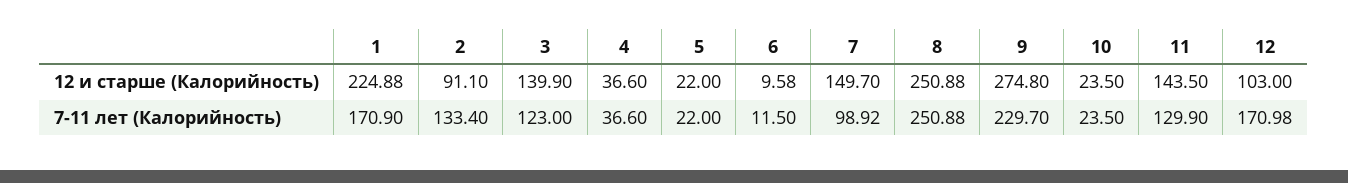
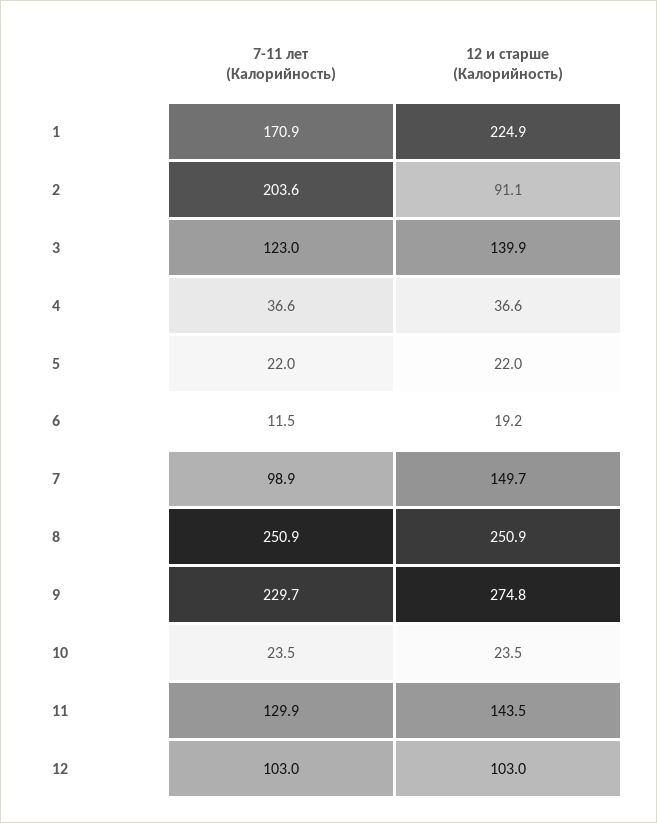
  {
    "1": {
      "12 и старше (Калорийность)": 224.88,
      "7-11 лет (Калорийность)": 170.9
    },
    "2": {
      "12 и старше (Калорийность)": 91.1,
-     "7-11 лет (Калорийность)": 133.4
+     "7-11 лет (Калорийность)": 203.6
    },
    "3": {
      "12 и старше (Калорийность)": 139.9,
      "7-11 лет (Калорийность)": 123
    },
    "4": {
      "12 и старше (Калорийность)": 36.6,
      "7-11 лет (Калорийность)": 36.6
    },
    "5": {
      "12 и старше (Калорийность)": 22,
      "7-11 лет (Калорийность)": 22
    },
    "6": {
-     "12 и старше (Калорийность)": 9.58,
+     "12 и старше (Калорийность)": 19.2,
      "7-11 лет (Калорийность)": 11.5
    },
    "7": {
      "12 и старше (Калорийность)": 149.7,
      "7-11 лет (Калорийность)": 98.92
    },
    "8": {
      "12 и старше (Калорийность)": 250.88,
      "7-11 лет (Калорийность)": 250.88
    },
    "9": {
      "12 и старше (Калорийность)": 274.8,
      "7-11 лет (Калорийность)": 229.7
    },
    "10": {
      "12 и старше (Калорийность)": 23.5,
      "7-11 лет (Калорийность)": 23.5
    },
    "11": {
      "12 и старше (Калорийность)": 143.5,
      "7-11 лет (Калорийность)": 129.9
    },
    "12": {
      "12 и старше (Калорийность)": 103,
-     "7-11 лет (Калорийность)": 170.98
+     "7-11 лет (Калорийность)": 103
    }
  }

